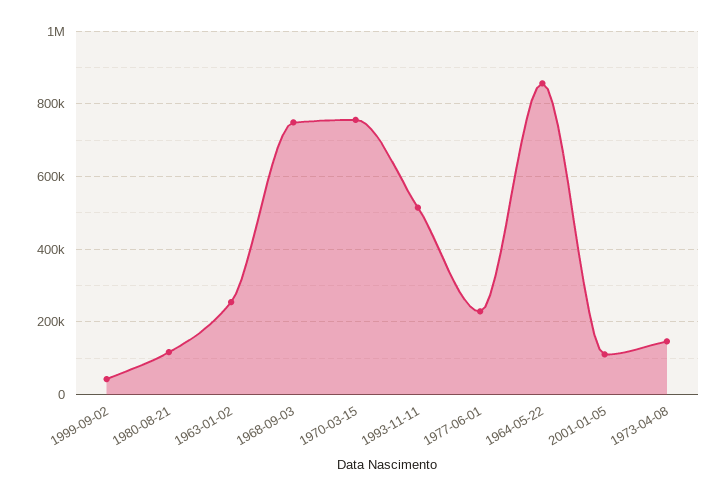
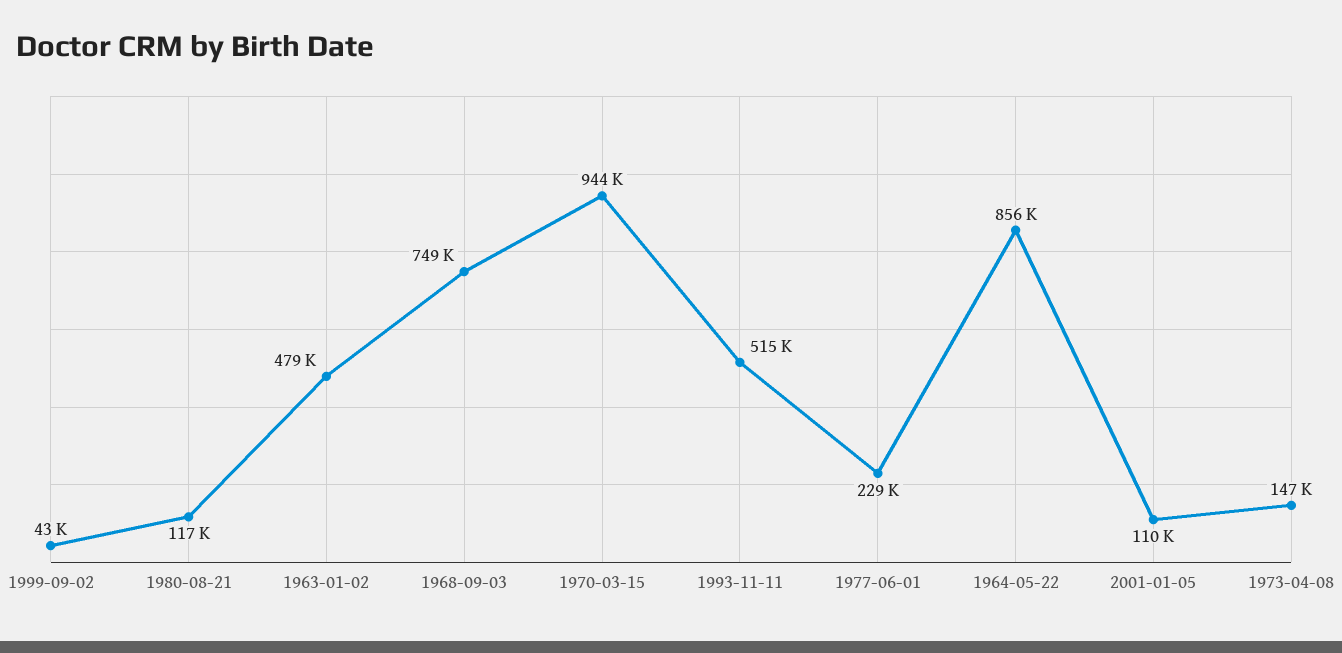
  {
    "1999-09-02": 43000,
    "1980-08-21": 117000,
-   "1963-01-02": 260000,
+   "1963-01-02": 479000,
    "1968-09-03": 749000,
-   "1970-03-15": 760000,
+   "1970-03-15": 944000,
    "1993-11-11": 515000,
    "1977-06-01": 229000,
    "1964-05-22": 856000,
    "2001-01-05": 110000,
    "1973-04-08": 147000
  }

